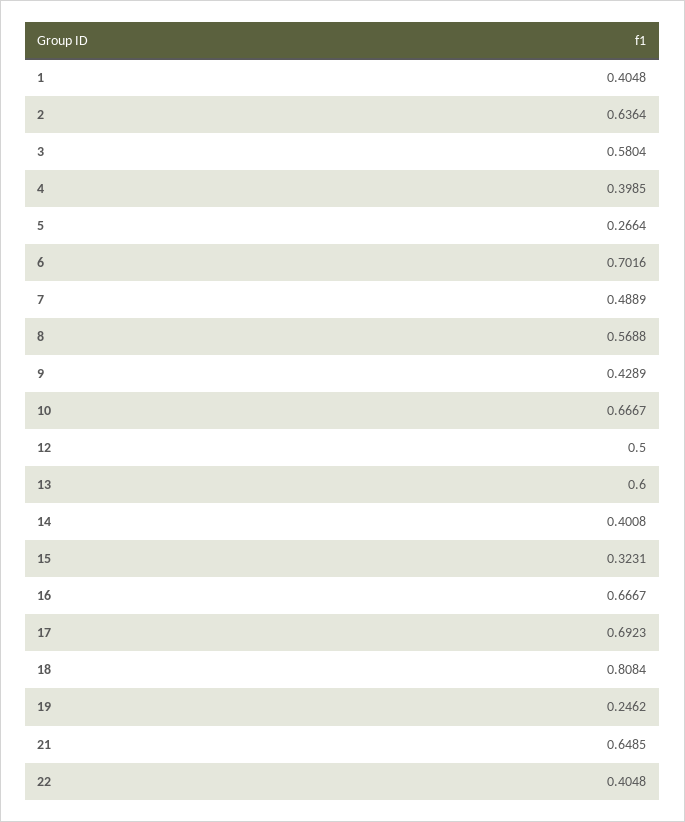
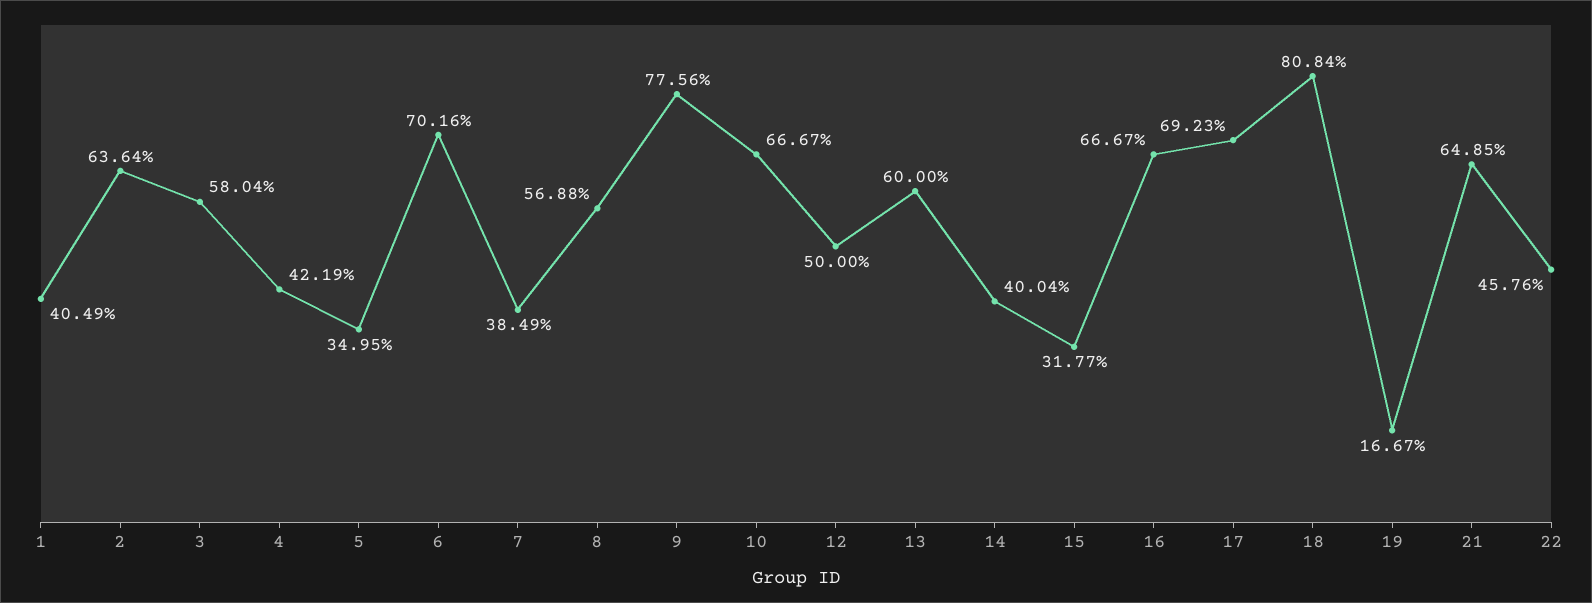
  {
-   "1": 0.4048,
+   "1": 0.4049,
    "2": 0.6364,
    "3": 0.5804,
-   "4": 0.3985,
+   "4": 0.4219,
-   "5": 0.2664,
+   "5": 0.3495,
    "6": 0.7016,
-   "7": 0.4889,
+   "7": 0.3849,
    "8": 0.5688,
-   "9": 0.4289,
+   "9": 0.7756,
    "10": 0.6667,
    "12": 0.5,
    "13": 0.6,
-   "14": 0.4008,
+   "14": 0.4004,
-   "15": 0.3231,
+   "15": 0.3177,
    "16": 0.6667,
    "17": 0.6923,
    "18": 0.8084,
-   "19": 0.2462,
+   "19": 0.1667,
    "21": 0.6485,
-   "22": 0.4048
+   "22": 0.4576
  }

